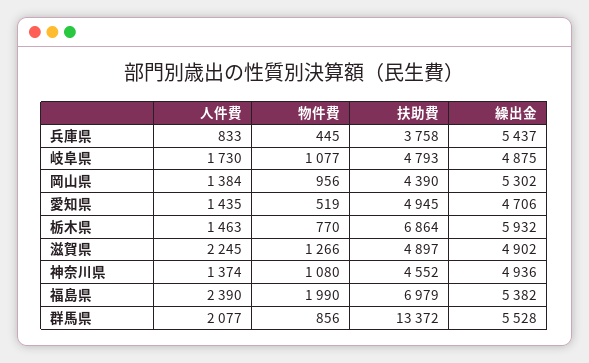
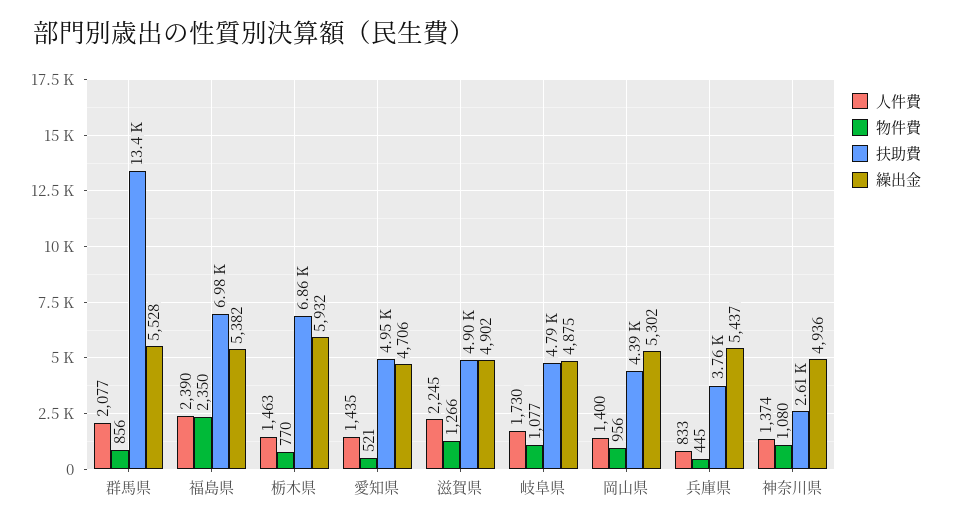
  {
    "人件費": {
      "兵庫県": 833,
      "岐阜県": 1730,
-     "岡山県": 1384,
+     "岡山県": 1400,
      "愛知県": 1435,
      "栃木県": 1463,
      "滋賀県": 2245,
      "神奈川県": 1374,
      "福島県": 2390,
      "群馬県": 2077
    },
    "物件費": {
      "兵庫県": 445,
      "岐阜県": 1077,
      "岡山県": 956,
-     "愛知県": 519,
+     "愛知県": 521,
      "栃木県": 770,
      "滋賀県": 1266,
      "神奈川県": 1080,
-     "福島県": 1990,
+     "福島県": 2350,
      "群馬県": 856
    },
    "扶助費": {
      "兵庫県": 3758,
      "岐阜県": 4793,
      "岡山県": 4390,
      "愛知県": 4945,
      "栃木県": 6864,
      "滋賀県": 4897,
-     "神奈川県": 4552,
+     "神奈川県": 2610,
      "福島県": 6979,
      "群馬県": 13372
    },
    "繰出金": {
      "兵庫県": 5437,
      "岐阜県": 4875,
      "岡山県": 5302,
      "愛知県": 4706,
      "栃木県": 5932,
      "滋賀県": 4902,
      "神奈川県": 4936,
      "福島県": 5382,
      "群馬県": 5528
    }
  }

